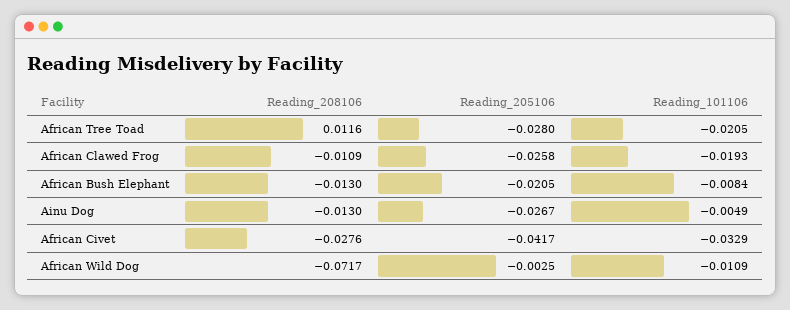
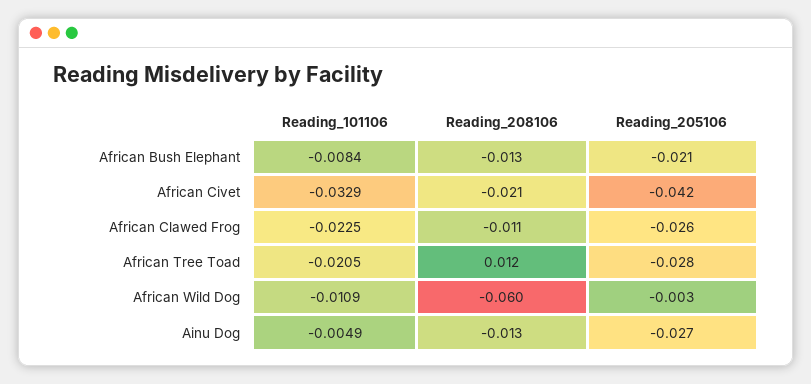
  {
    "Reading_208106": {
      "African Tree Toad": 0.0116,
      "African Clawed Frog": -0.0109,
      "African Bush Elephant": -0.013,
      "Ainu Dog": -0.013,
-     "African Civet": -0.0276,
+     "African Civet": -0.021,
-     "African Wild Dog": -0.0717
+     "African Wild Dog": -0.06
    },
    "Reading_205106": {
      "African Tree Toad": -0.028,
      "African Clawed Frog": -0.0258,
      "African Bush Elephant": -0.0205,
      "Ainu Dog": -0.0267,
      "African Civet": -0.0417,
      "African Wild Dog": -0.0025
    },
    "Reading_101106": {
      "African Tree Toad": -0.0205,
-     "African Clawed Frog": -0.0193,
+     "African Clawed Frog": -0.0225,
      "African Bush Elephant": -0.0084,
      "Ainu Dog": -0.0049,
      "African Civet": -0.0329,
      "African Wild Dog": -0.0109
    }
  }

